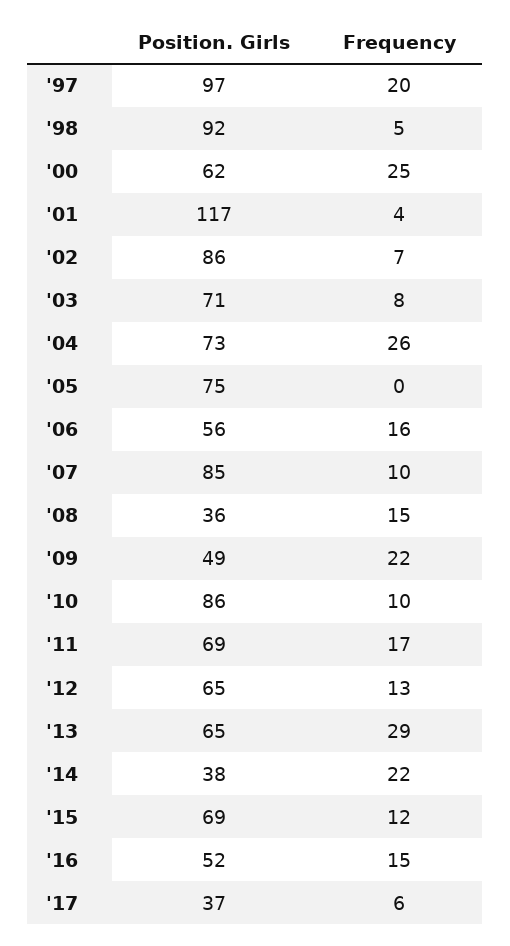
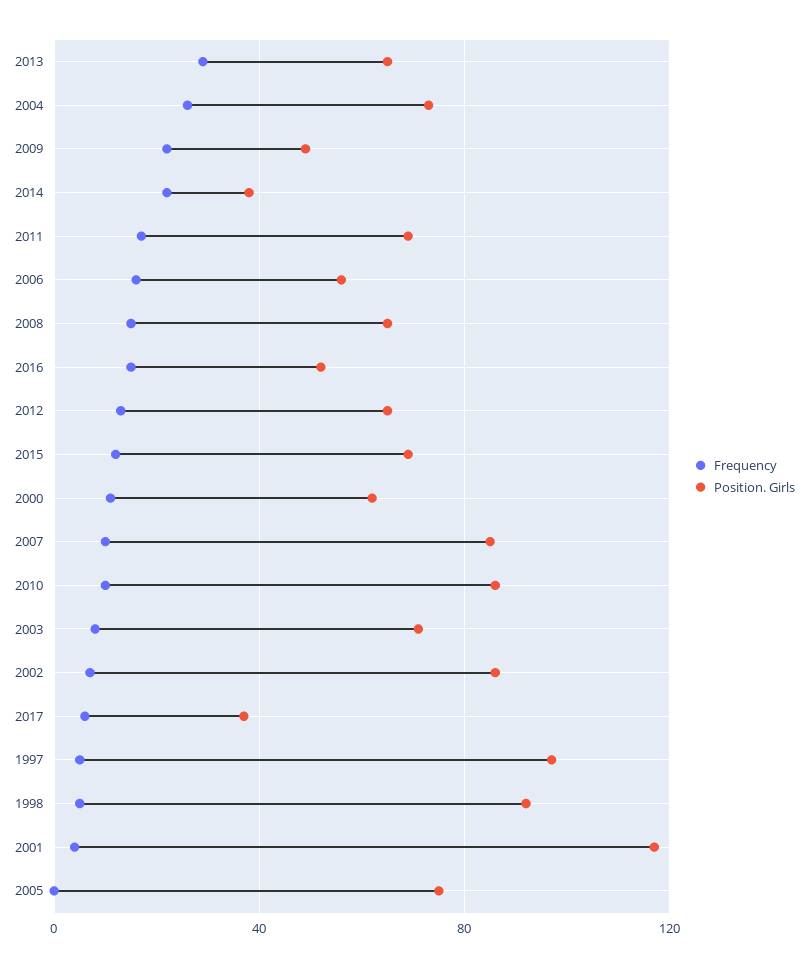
  {
    "Position. Girls": {
      "'97": 97,
      "'98": 92,
      "'00": 62,
      "'01": 117,
      "'02": 86,
      "'03": 71,
      "'04": 73,
      "'05": 75,
      "'06": 56,
      "'07": 85,
-     "'08": 36,
+     "'08": 65,
      "'09": 49,
      "'10": 86,
      "'11": 69,
      "'12": 65,
      "'13": 65,
      "'14": 38,
      "'15": 69,
      "'16": 52,
      "'17": 37
    },
    "Frequency": {
-     "'97": 20,
+     "'97": 5,
      "'98": 5,
-     "'00": 25,
+     "'00": 10,
      "'01": 4,
      "'02": 7,
      "'03": 8,
      "'04": 26,
      "'05": 0,
      "'06": 16,
      "'07": 10,
      "'08": 15,
      "'09": 22,
      "'10": 10,
      "'11": 17,
      "'12": 13,
      "'13": 29,
      "'14": 22,
      "'15": 12,
      "'16": 15,
      "'17": 6
    }
  }

